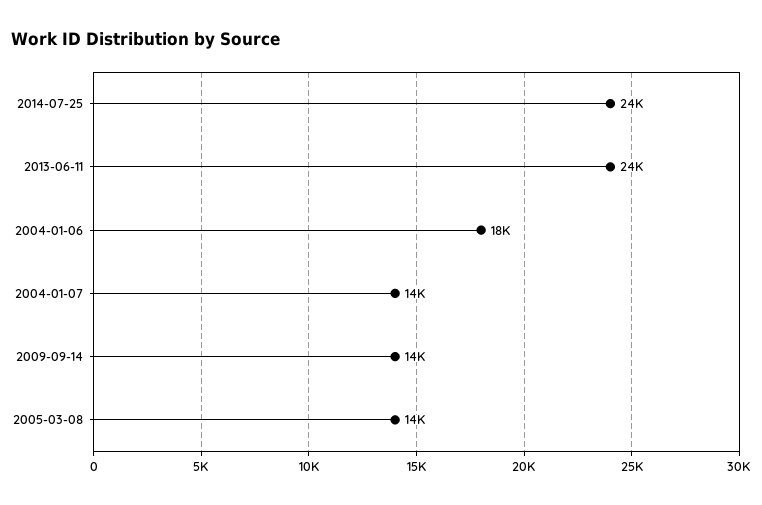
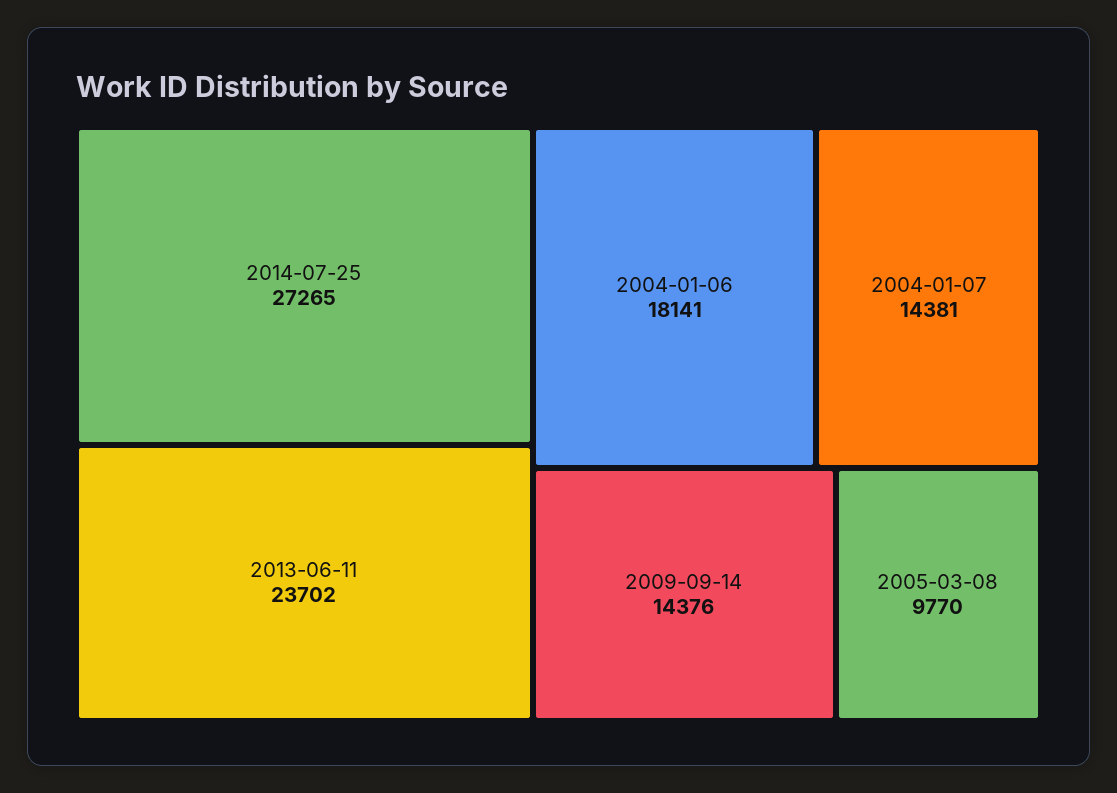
  {
-   "2014-07-25": 24000,
+   "2014-07-25": 27265,
    "2013-06-11": 23702,
    "2004-01-06": 18141,
    "2004-01-07": 14381,
    "2009-09-14": 14376,
-   "2005-03-08": 14000
+   "2005-03-08": 9770
  }

